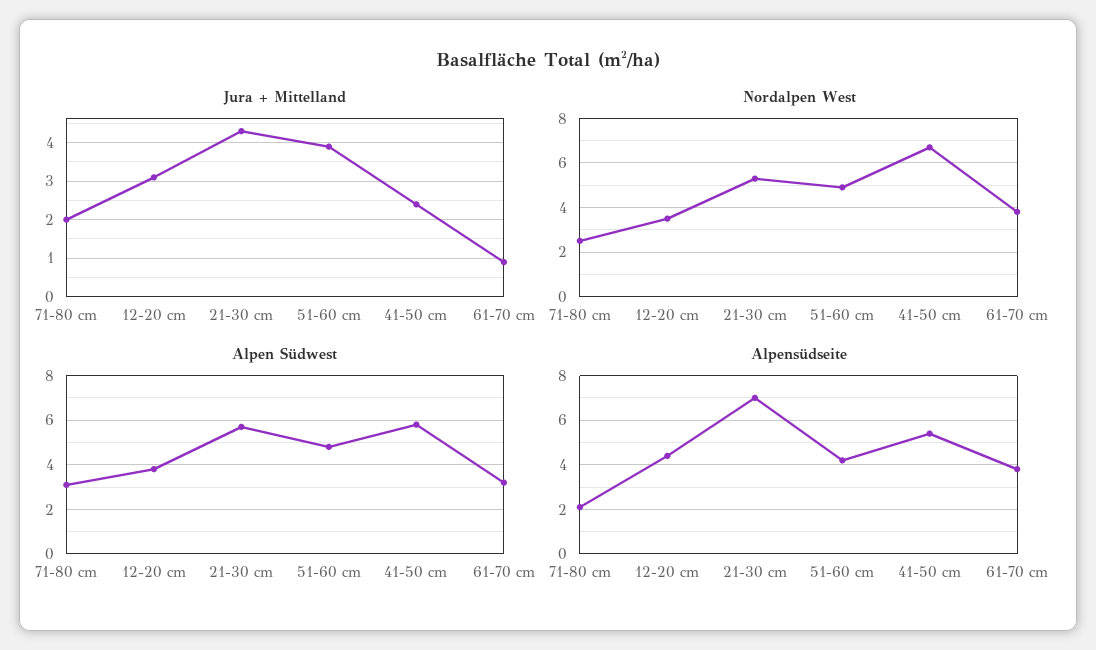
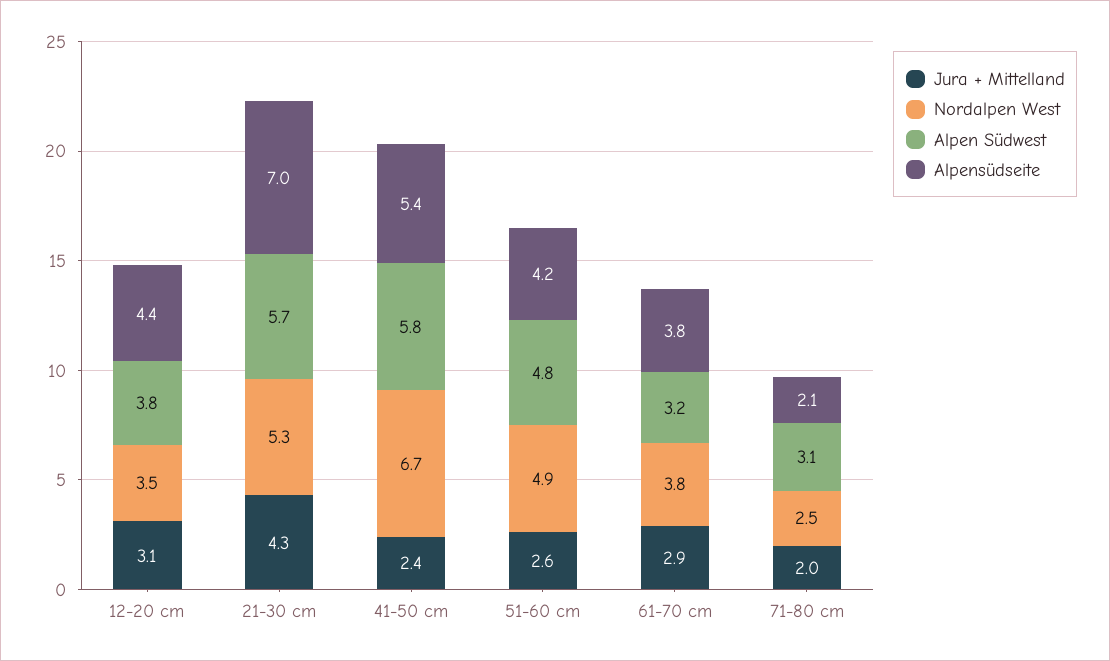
  {
    "Jura + Mittelland": {
      "71-80 cm": 2,
      "12-20 cm": 3.1,
      "21-30 cm": 4.3,
-     "51-60 cm": 4,
+     "51-60 cm": 2.6,
      "41-50 cm": 2.4,
-     "61-70 cm": 1
+     "61-70 cm": 2.9
    },
    "Nordalpen West": {
      "71-80 cm": 2.5,
      "12-20 cm": 3.5,
      "21-30 cm": 5.3,
      "51-60 cm": 4.9,
      "41-50 cm": 6.7,
      "61-70 cm": 3.8
    },
    "Alpen Südwest": {
      "71-80 cm": 3.1,
      "12-20 cm": 3.8,
      "21-30 cm": 5.7,
      "51-60 cm": 4.8,
      "41-50 cm": 5.8,
      "61-70 cm": 3.2
    },
    "Alpensüdseite": {
      "71-80 cm": 2.1,
      "12-20 cm": 4.4,
      "21-30 cm": 7,
      "51-60 cm": 4.2,
      "41-50 cm": 5.4,
      "61-70 cm": 3.8
    }
  }

